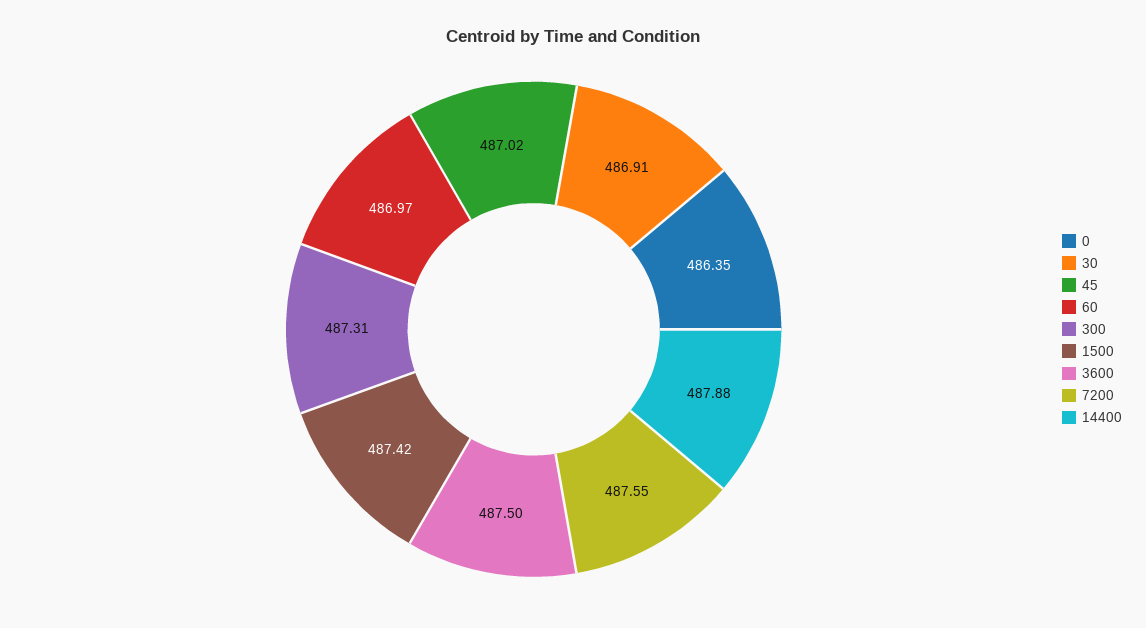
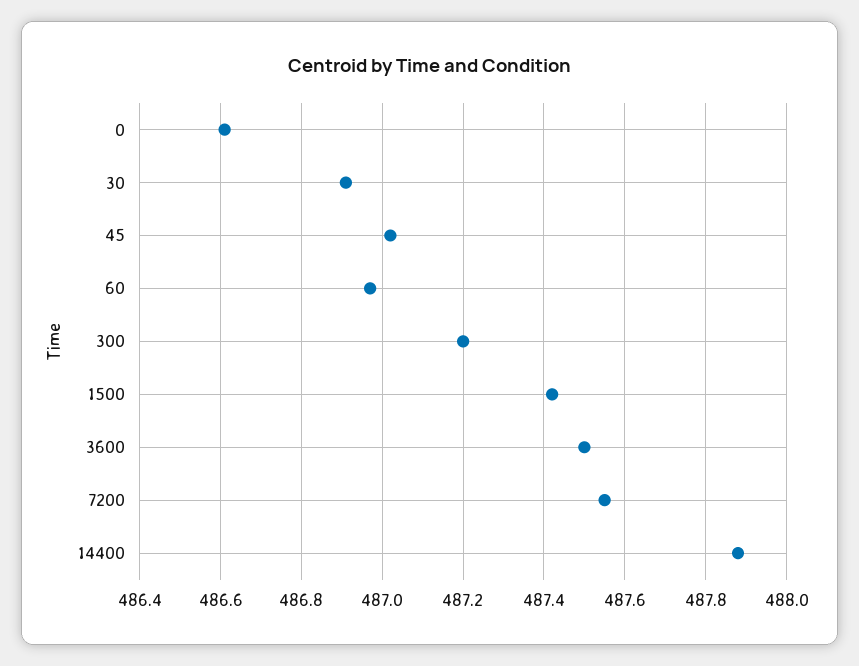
  {
-   "0": 486.35,
+   "0": 486.6,
    "30": 486.91,
    "45": 487.02,
    "60": 486.97,
-   "300": 487.31,
+   "300": 487.2,
    "1500": 487.42,
    "3600": 487.5,
    "7200": 487.55,
    "14400": 487.88
  }

